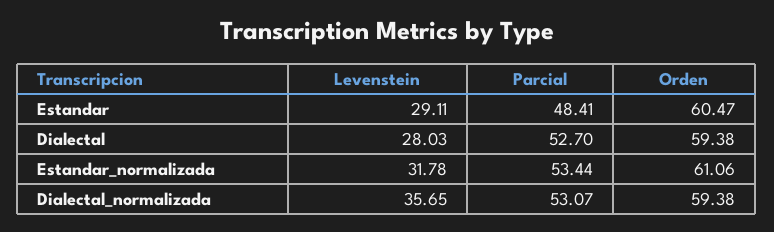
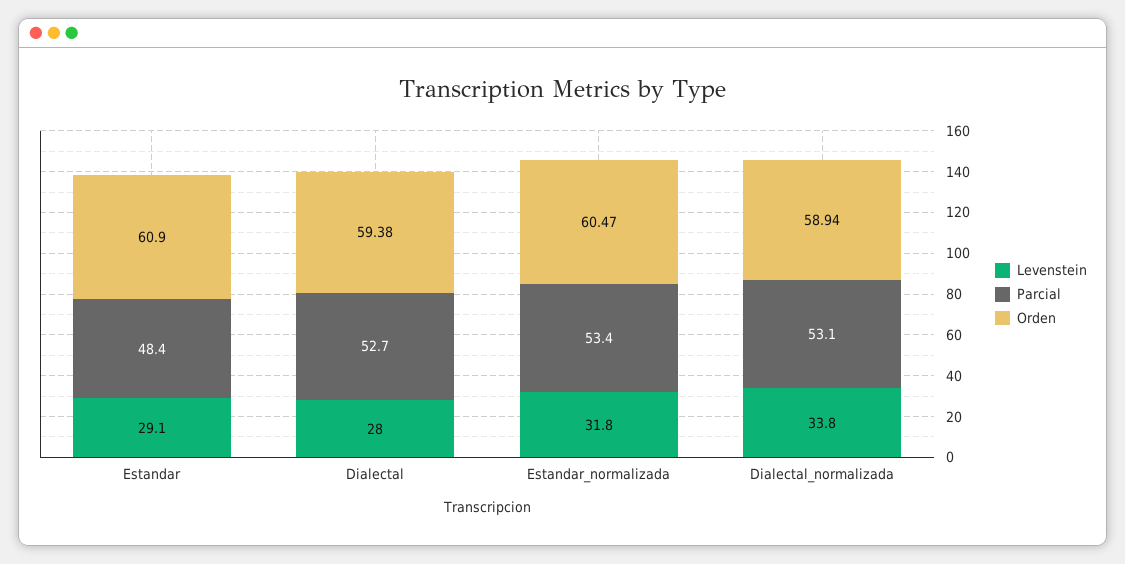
  {
    "Levenstein": {
      "Estandar": 29.11,
      "Dialectal": 28.03,
      "Estandar_normalizada": 31.78,
-     "Dialectal_normalizada": 35.65
+     "Dialectal_normalizada": 33.8
    },
    "Parcial": {
      "Estandar": 48.41,
      "Dialectal": 52.7,
      "Estandar_normalizada": 53.44,
      "Dialectal_normalizada": 53.07
    },
    "Orden": {
-     "Estandar": 60.47,
+     "Estandar": 60.9,
      "Dialectal": 59.38,
-     "Estandar_normalizada": 61.06,
+     "Estandar_normalizada": 60.47,
-     "Dialectal_normalizada": 59.38
+     "Dialectal_normalizada": 58.94
    }
  }

